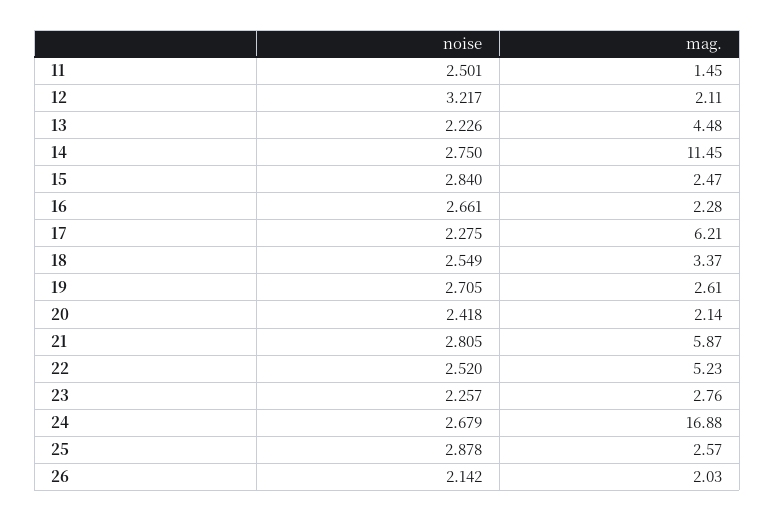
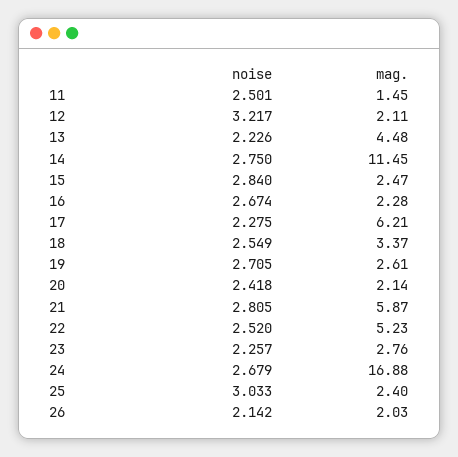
  {
    "noise": {
      "11": 2.501,
      "12": 3.217,
      "13": 2.226,
      "14": 2.75,
      "15": 2.84,
-     "16": 2.661,
+     "16": 2.674,
      "17": 2.275,
      "18": 2.549,
      "19": 2.705,
      "20": 2.418,
      "21": 2.805,
      "22": 2.52,
      "23": 2.257,
      "24": 2.679,
-     "25": 2.878,
+     "25": 3.033,
      "26": 2.142
    },
    "mag.": {
      "11": 1.45,
      "12": 2.11,
      "13": 4.48,
      "14": 11.45,
      "15": 2.47,
      "16": 2.28,
      "17": 6.21,
      "18": 3.37,
      "19": 2.61,
      "20": 2.14,
      "21": 5.87,
      "22": 5.23,
      "23": 2.76,
      "24": 16.88,
-     "25": 2.57,
+     "25": 2.4,
      "26": 2.03
    }
  }

